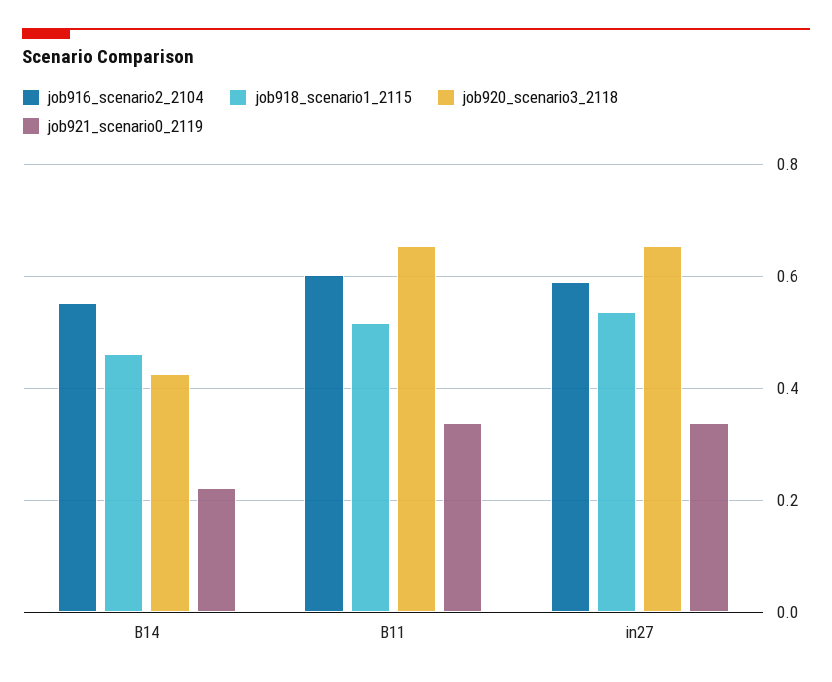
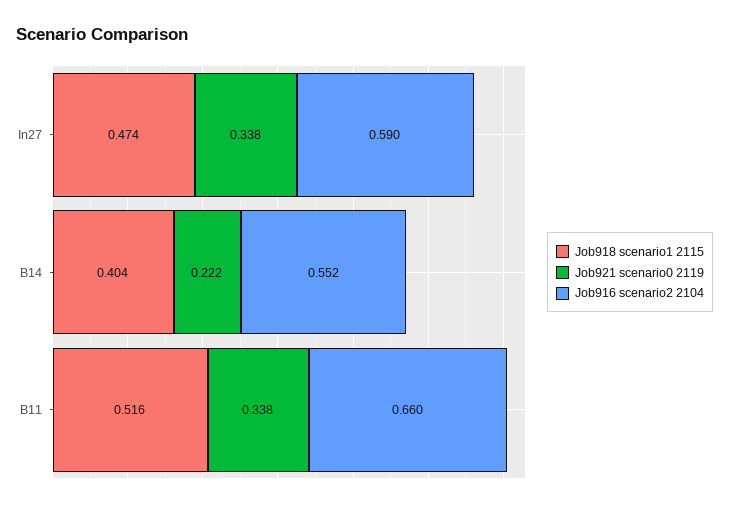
  {
    "job916_scenario2_2104": {
      "B14": 0.552,
-     "B11": 0.6,
+     "B11": 0.66,
      "in27": 0.59
    },
    "job918_scenario1_2115": {
-     "B14": 0.46,
+     "B14": 0.404,
      "B11": 0.516,
-     "in27": 0.54
+     "in27": 0.474
    },
-   "job920_scenario3_2118": {
-     "B14": 0.42,
-     "B11": 0.66,
-     "in27": 0.66
-   },
    "job921_scenario0_2119": {
      "B14": 0.222,
      "B11": 0.338,
      "in27": 0.338
    }
  }

